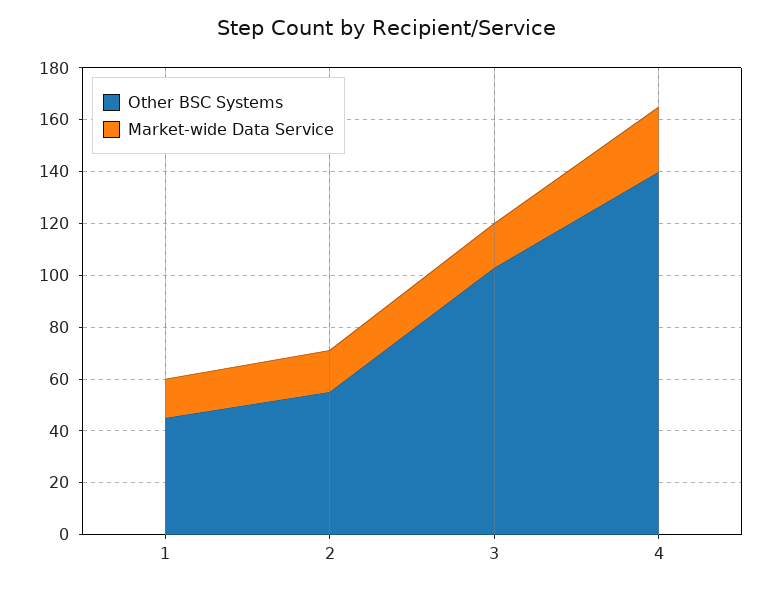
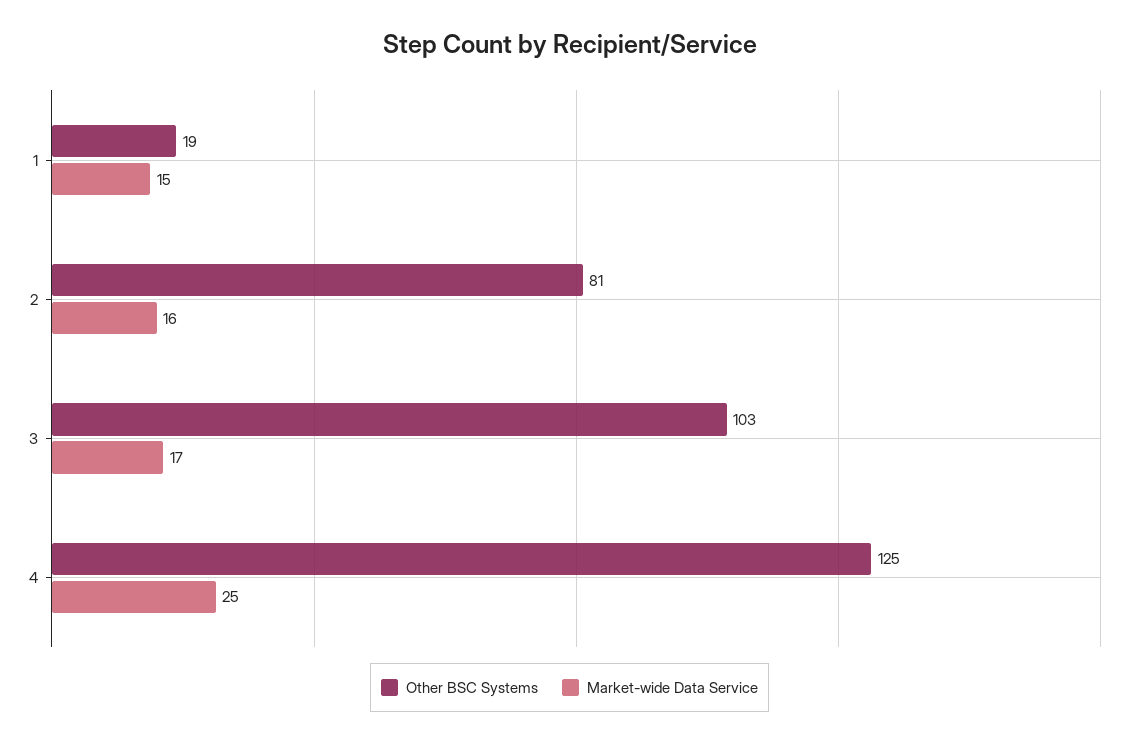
  {
    "Other BSC Systems": {
-     "1": 45,
+     "1": 19,
-     "2": 55,
+     "2": 81,
      "3": 103,
-     "4": 140
+     "4": 125
    },
    "Market-wide Data Service": {
      "1": 15,
      "2": 16,
      "3": 17,
      "4": 25
    }
  }

